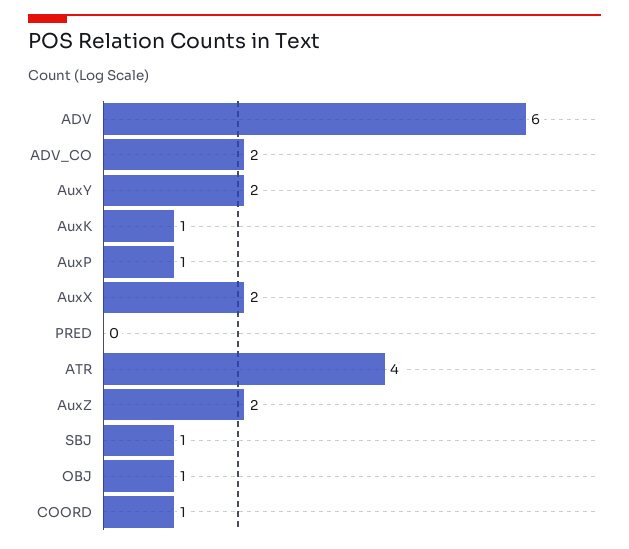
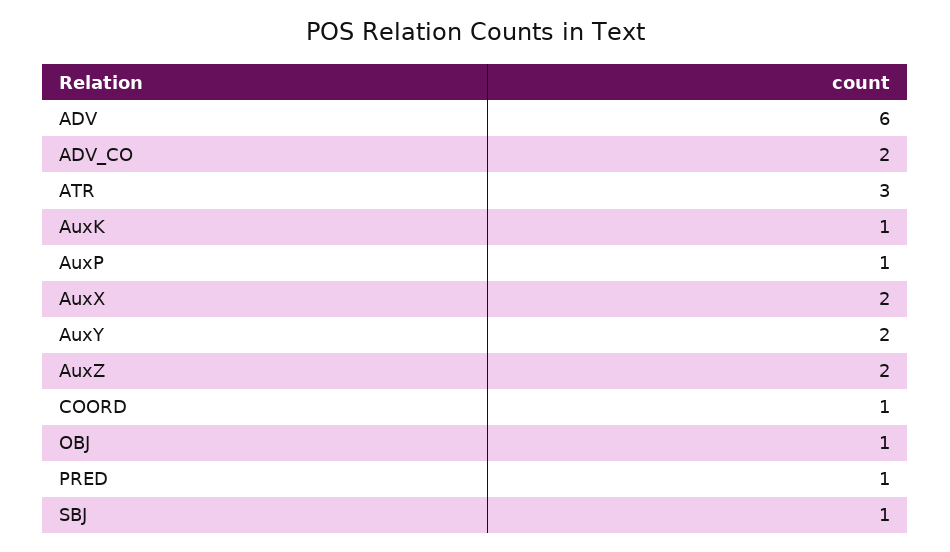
  {
    "ADV": 6,
    "ADV_CO": 2,
    "AuxY": 2,
    "AuxK": 1,
    "AuxP": 1,
    "AuxX": 2,
-   "PRED": 0,
+   "PRED": 1,
-   "ATR": 4,
+   "ATR": 3,
    "AuxZ": 2,
    "SBJ": 1,
    "OBJ": 1,
    "COORD": 1
  }

